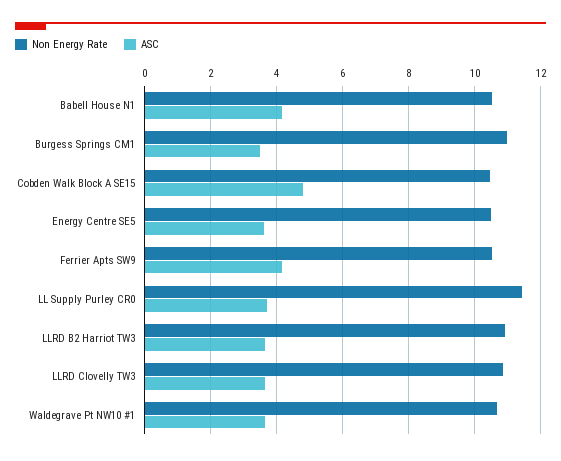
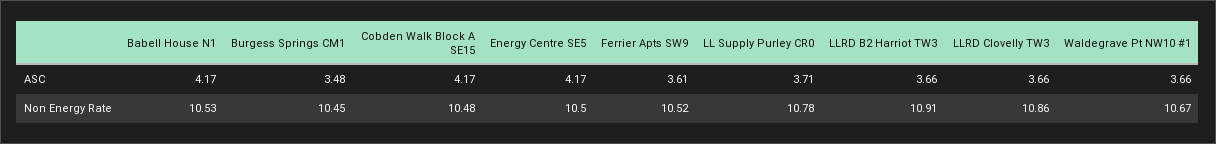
  {
    "Non Energy Rate": {
      "Babell House N1": 10.53,
-     "Burgess Springs CM1": 11,
+     "Burgess Springs CM1": 10.45,
      "Cobden Walk Block A SE15": 10.48,
      "Energy Centre SE5": 10.5,
      "Ferrier Apts SW9": 10.52,
-     "LL Supply Purley CR0": 11.4,
+     "LL Supply Purley CR0": 10.78,
      "LLRD B2 Harriot TW3": 10.91,
      "LLRD Clovelly TW3": 10.86,
      "Waldegrave Pt NW10 #1": 10.67
    },
    "ASC": {
      "Babell House N1": 4.17,
      "Burgess Springs CM1": 3.48,
-     "Cobden Walk Block A SE15": 4.8,
+     "Cobden Walk Block A SE15": 4.17,
-     "Energy Centre SE5": 3.6,
+     "Energy Centre SE5": 4.17,
-     "Ferrier Apts SW9": 4.2,
+     "Ferrier Apts SW9": 3.61,
      "LL Supply Purley CR0": 3.71,
      "LLRD B2 Harriot TW3": 3.66,
      "LLRD Clovelly TW3": 3.66,
      "Waldegrave Pt NW10 #1": 3.66
    }
  }

